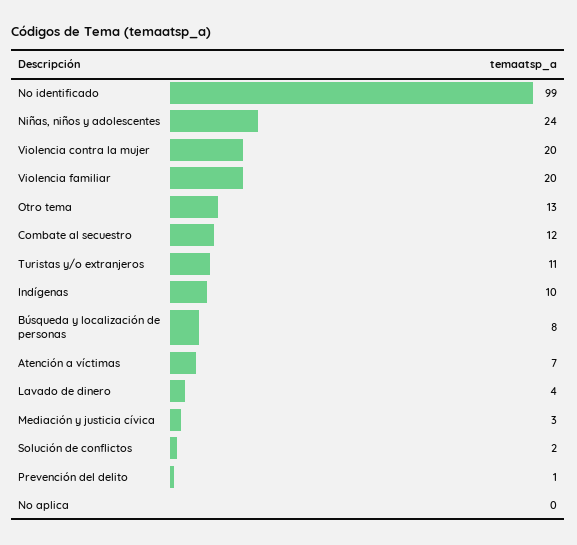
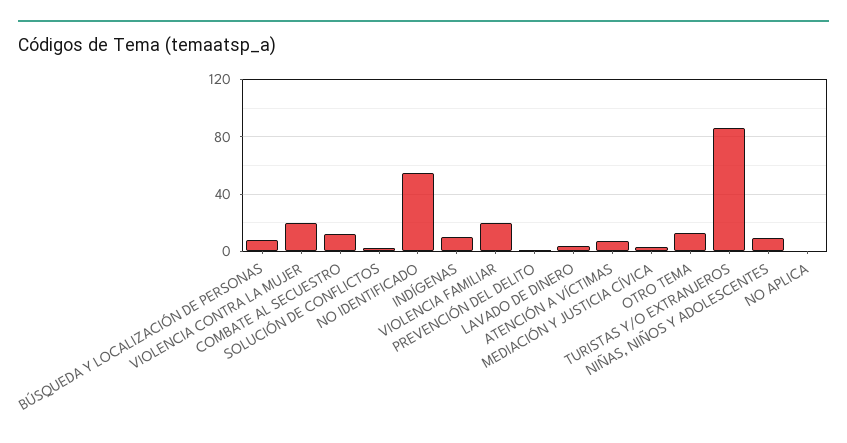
  {
-   "No identificado": 99,
+   "No identificado": 55,
-   "Niñas, niños y adolescentes": 24,
+   "Niñas, niños y adolescentes": 10,
    "Violencia contra la mujer": 20,
    "Violencia familiar": 20,
    "Otro tema": 13,
    "Combate al secuestro": 12,
-   "Turistas y/o extranjeros": 11,
+   "Turistas y/o extranjeros": 85,
    "Indígenas": 10,
    "Búsqueda y localización de personas": 8,
    "Atención a víctimas": 7,
    "Lavado de dinero": 4,
    "Mediación y justicia cívica": 3,
    "Solución de conflictos": 2,
    "Prevención del delito": 1,
    "No aplica": 0
  }

